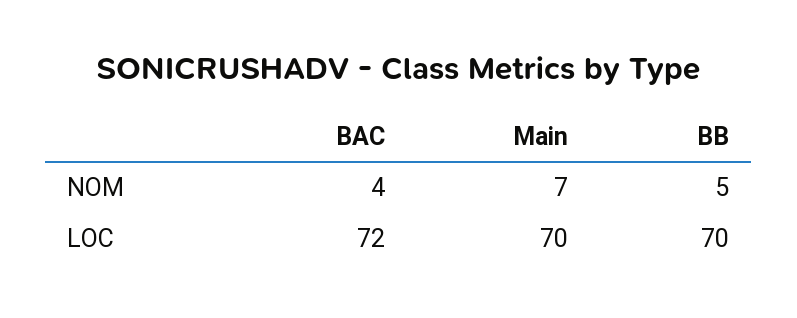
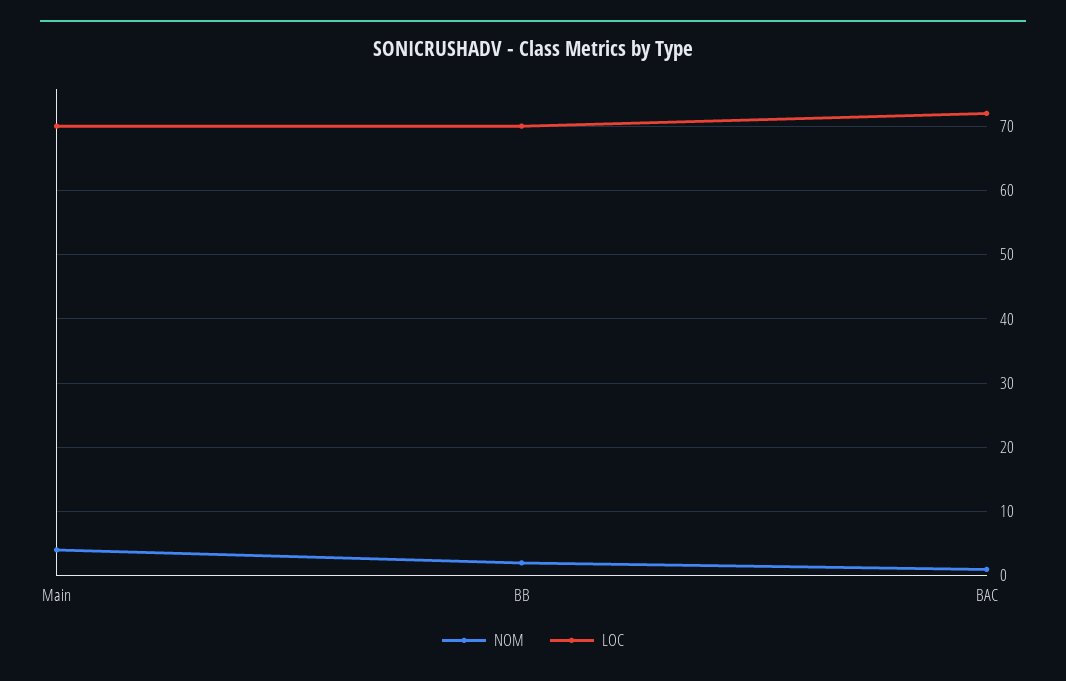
  {
    "NOM": {
-     "BAC": 4,
+     "BAC": 1,
-     "Main": 7,
+     "Main": 4,
-     "BB": 5
+     "BB": 2
    },
    "LOC": {
      "BAC": 72,
      "Main": 70,
      "BB": 70
    }
  }

